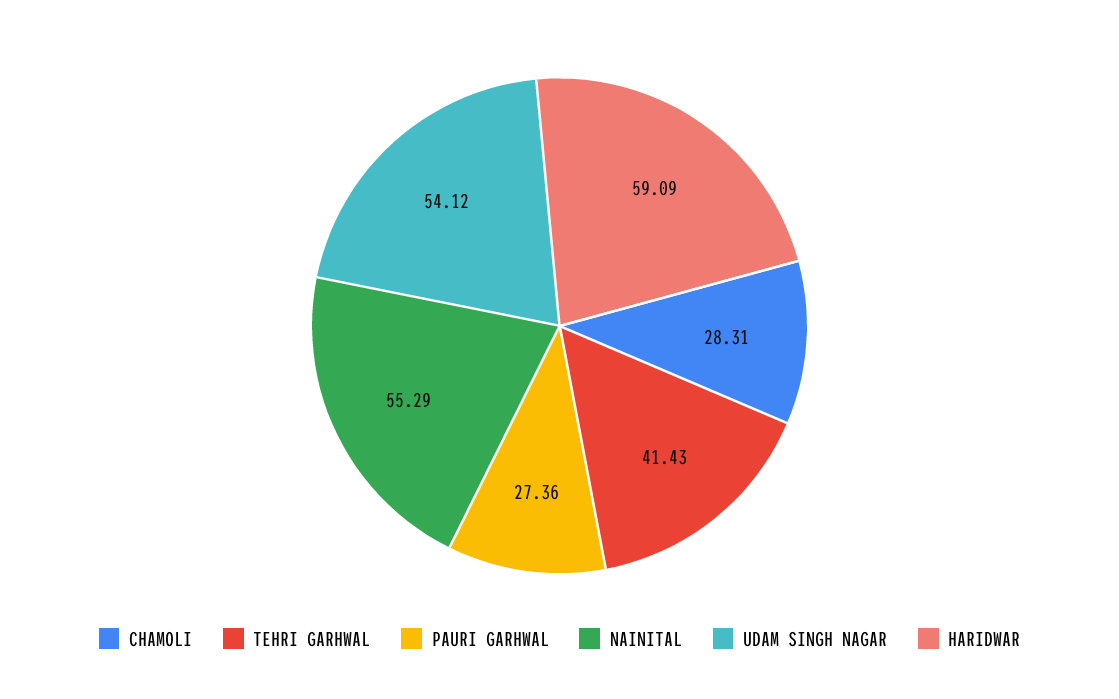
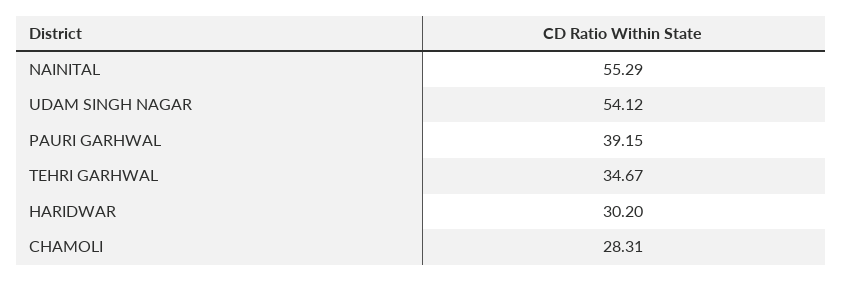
  {
    "CHAMOLI": 28.31,
-   "TEHRI GARHWAL": 41.43,
+   "TEHRI GARHWAL": 34.67,
-   "PAURI GARHWAL": 27.36,
+   "PAURI GARHWAL": 39.15,
    "NAINITAL": 55.29,
    "UDAM SINGH NAGAR": 54.12,
-   "HARIDWAR": 59.09
+   "HARIDWAR": 30.2
  }

